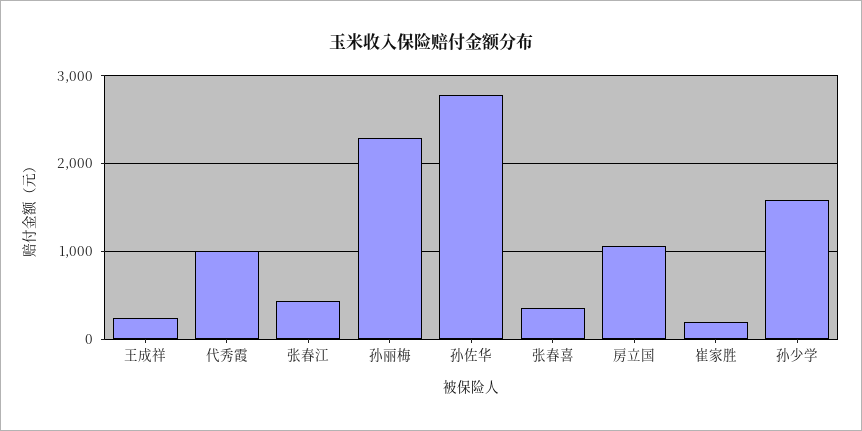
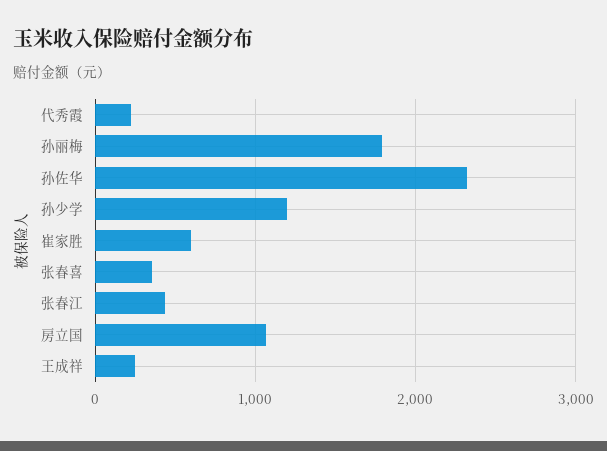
  {
    "王成祥": 200,
-   "代秀霞": 1000,
+   "代秀霞": 200,
    "张春江": 400,
-   "孙丽梅": 2300,
+   "孙丽梅": 1800,
-   "孙佐华": 2800,
+   "孙佐华": 2300,
    "张春喜": 400,
    "房立国": 1100,
-   "崔家胜": 200,
+   "崔家胜": 600,
-   "孙少学": 1600
+   "孙少学": 1200
  }

